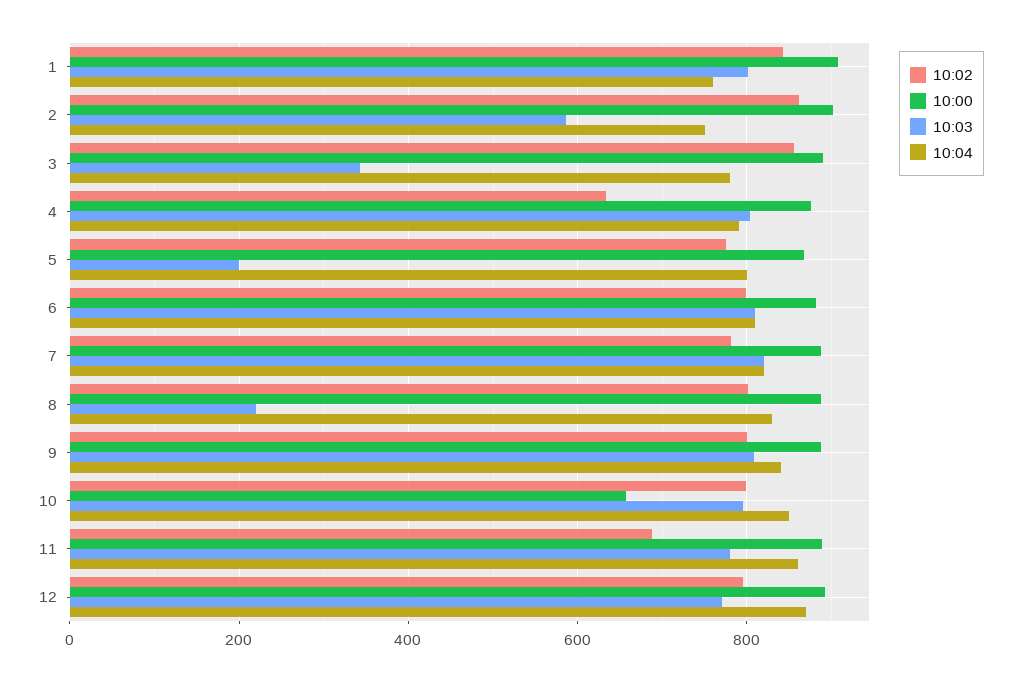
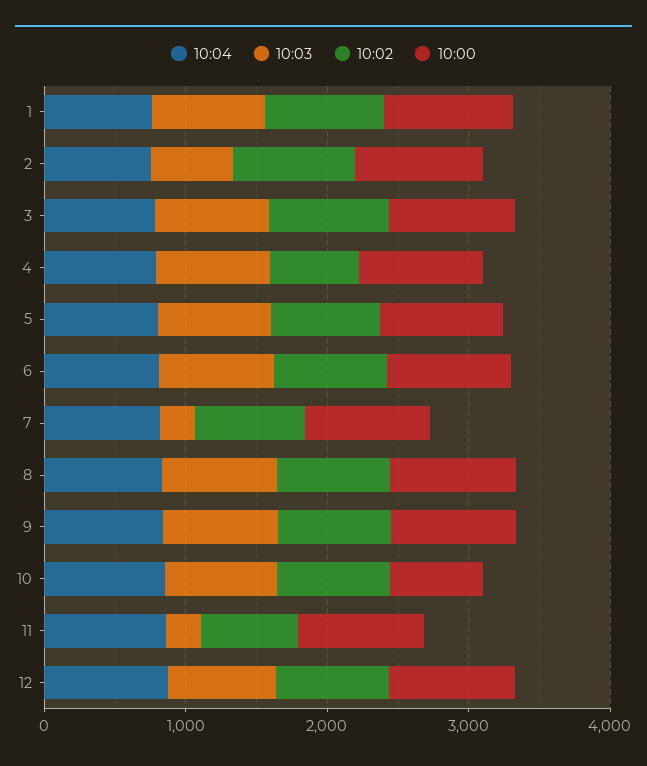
  {
    "10:02": {
      "1": 840,
      "2": 860,
      "3": 860,
      "4": 640,
      "5": 780,
      "6": 800,
      "7": 780,
      "8": 800,
      "9": 800,
      "10": 800,
      "11": 680,
      "12": 800
    },
    "10:00": {
      "1": 900,
      "2": 900,
      "3": 900,
      "4": 880,
      "5": 860,
      "6": 880,
      "7": 880,
      "8": 880,
      "9": 880,
      "10": 660,
      "11": 880,
      "12": 900
    },
    "10:03": {
      "1": 800,
      "2": 580,
-     "3": 340,
+     "3": 800,
      "4": 800,
-     "5": 200,
+     "5": 800,
      "6": 820,
-     "7": 820,
+     "7": 200,
-     "8": 220,
+     "8": 800,
      "9": 800,
      "10": 800,
-     "11": 780,
+     "11": 200,
      "12": 780
    },
    "10:04": {
      "1": 760,
      "2": 760,
      "3": 780,
      "4": 800,
      "5": 800,
      "6": 820,
      "7": 820,
      "8": 840,
      "9": 840,
      "10": 860,
      "11": 860,
      "12": 880
    }
  }

